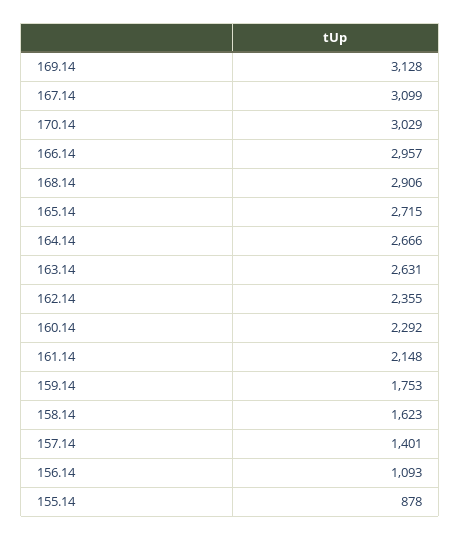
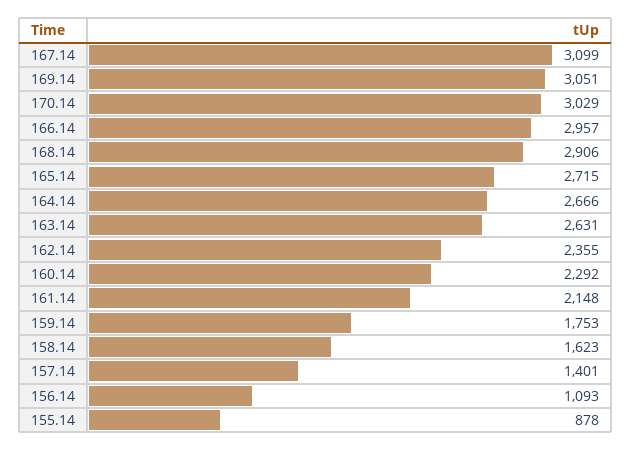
  {
-   "169.14": 3128,
+   "169.14": 3051,
    "167.14": 3099,
    "170.14": 3029,
    "166.14": 2957,
    "168.14": 2906,
    "165.14": 2715,
    "164.14": 2666,
    "163.14": 2631,
    "162.14": 2355,
    "160.14": 2292,
    "161.14": 2148,
    "159.14": 1753,
    "158.14": 1623,
    "157.14": 1401,
    "156.14": 1093,
    "155.14": 878
  }

